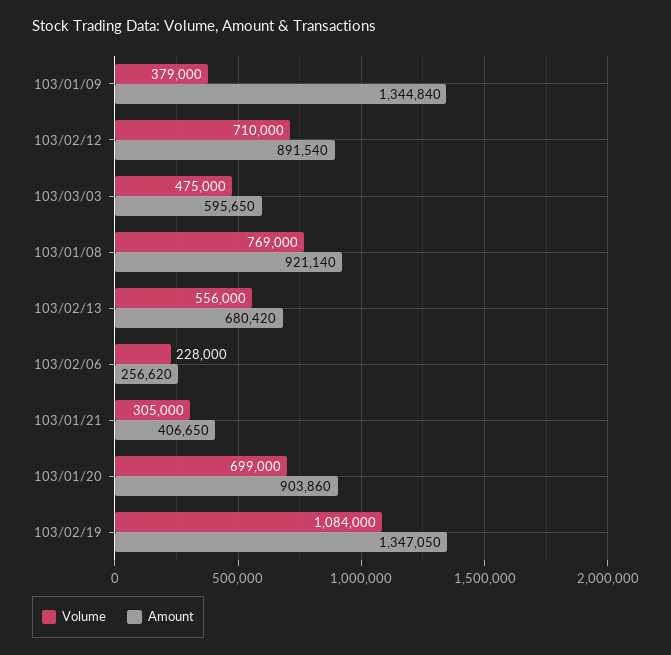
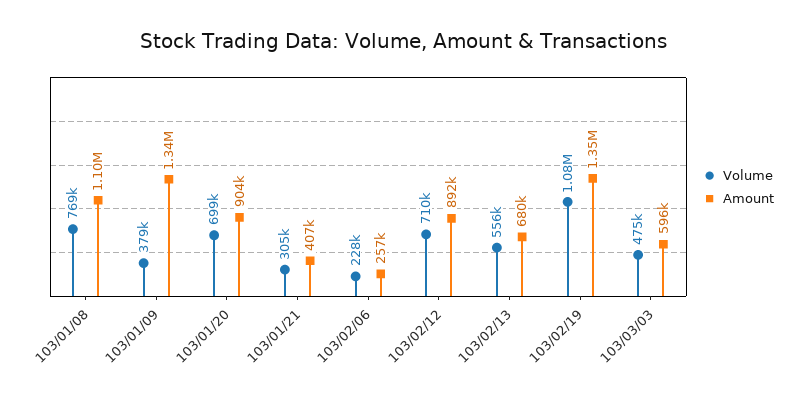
  {
    "Volume": {
      "103/01/09": 379000,
      "103/02/12": 710000,
      "103/03/03": 475000,
      "103/01/08": 769000,
      "103/02/13": 556000,
      "103/02/06": 228000,
      "103/01/21": 305000,
      "103/01/20": 699000,
      "103/02/19": 1084000
    },
    "Amount": {
      "103/01/09": 1344840,
      "103/02/12": 891540,
      "103/03/03": 595650,
-     "103/01/08": 921140,
+     "103/01/08": 1100000,
      "103/02/13": 680420,
      "103/02/06": 256620,
      "103/01/21": 406650,
      "103/01/20": 903860,
      "103/02/19": 1347050
    }
  }

